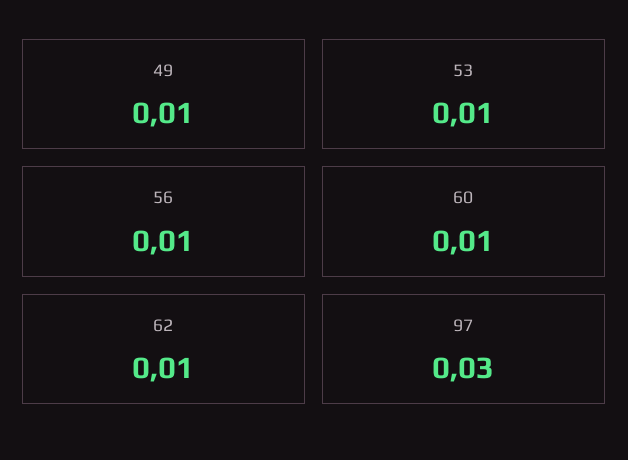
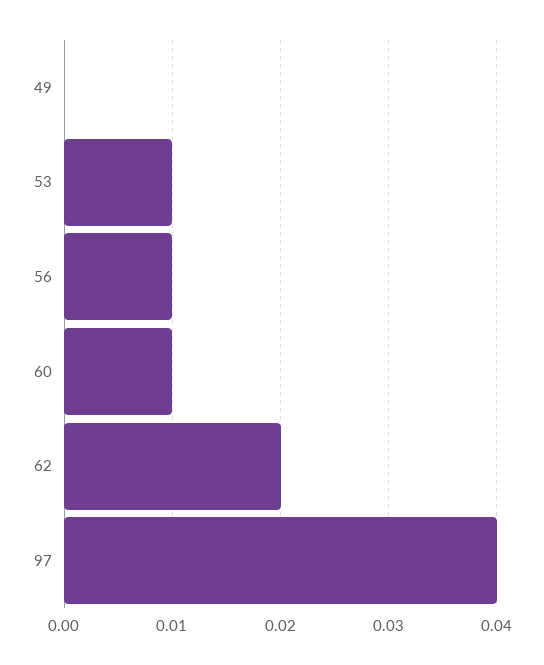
  {
-   "49": 0.01,
+   "49": 0,
    "53": 0.01,
    "56": 0.01,
    "60": 0.01,
-   "62": 0.01,
+   "62": 0.02,
-   "97": 0.03
+   "97": 0.04
  }

